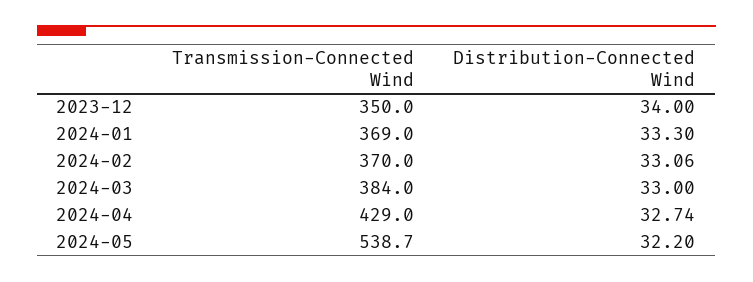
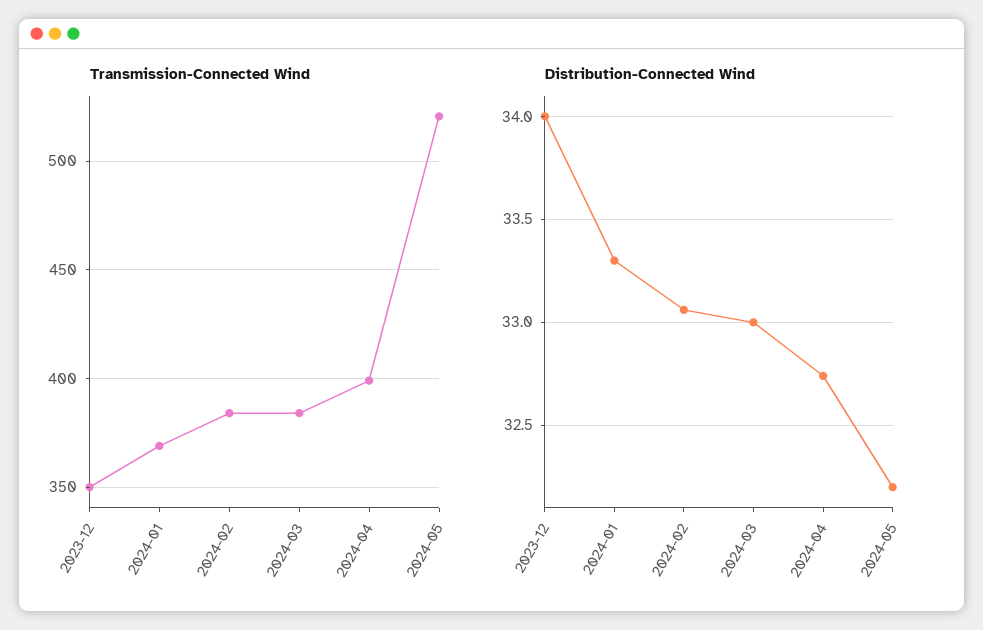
  {
    "Transmission-Connected Wind": {
      "2023-12": 350,
      "2024-01": 369,
-     "2024-02": 370,
+     "2024-02": 385,
      "2024-03": 384,
-     "2024-04": 429,
+     "2024-04": 400,
-     "2024-05": 538.7
+     "2024-05": 520
    },
    "Distribution-Connected Wind": {
      "2023-12": 34,
      "2024-01": 33.3,
      "2024-02": 33.06,
      "2024-03": 33,
      "2024-04": 32.74,
      "2024-05": 32.2
    }
  }

